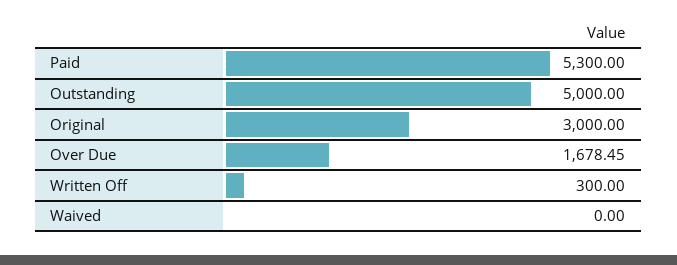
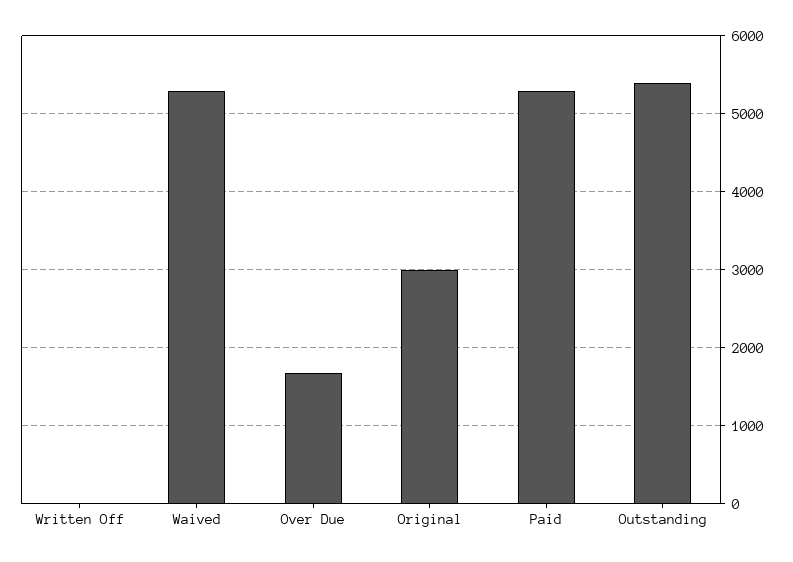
  {
    "Paid": 5300,
-   "Outstanding": 5000,
+   "Outstanding": 5400,
    "Original": 3000,
    "Over Due": 1678.45,
-   "Written Off": 300,
+   "Written Off": 0,
-   "Waived": 0
+   "Waived": 5300
  }

